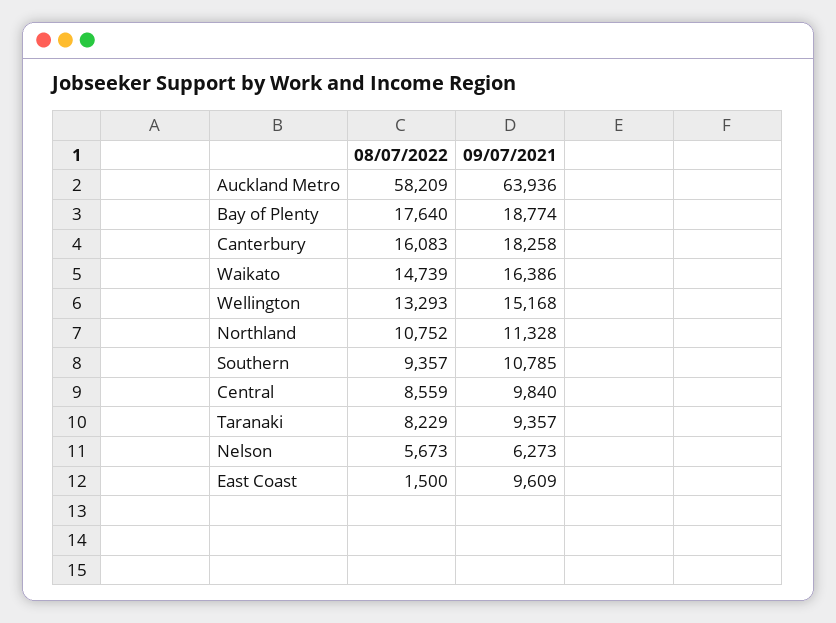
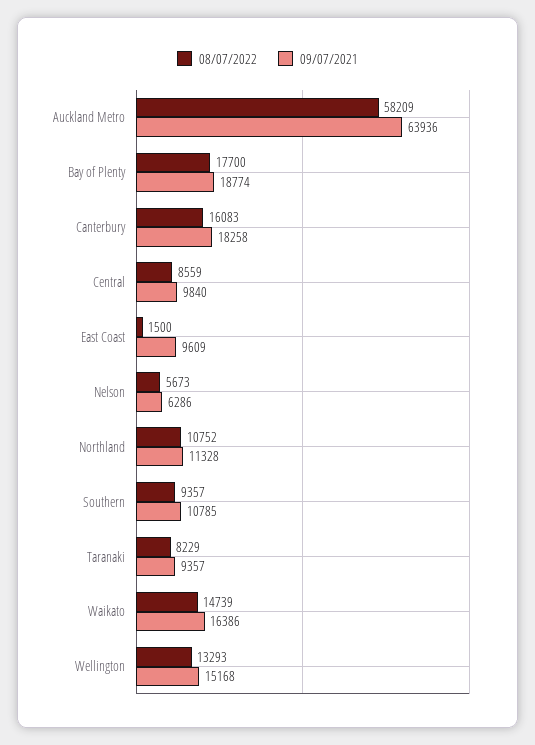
  {
    "08/07/2022": {
      "Auckland Metro": 58209,
-     "Bay of Plenty": 17640,
+     "Bay of Plenty": 17700,
      "Canterbury": 16083,
      "Waikato": 14739,
      "Wellington": 13293,
      "Northland": 10752,
      "Southern": 9357,
      "Central": 8559,
      "Taranaki": 8229,
      "Nelson": 5673,
      "East Coast": 1500
    },
    "09/07/2021": {
      "Auckland Metro": 63936,
      "Bay of Plenty": 18774,
      "Canterbury": 18258,
      "Waikato": 16386,
      "Wellington": 15168,
      "Northland": 11328,
      "Southern": 10785,
      "Central": 9840,
      "Taranaki": 9357,
-     "Nelson": 6273,
+     "Nelson": 6286,
      "East Coast": 9609
    }
  }

